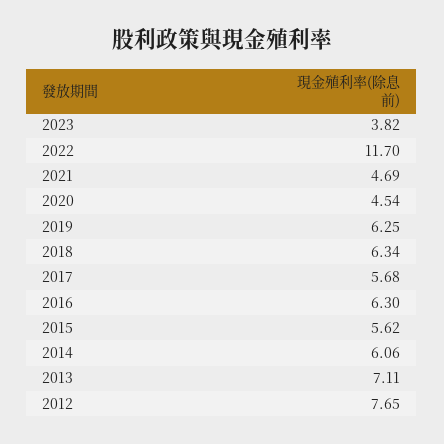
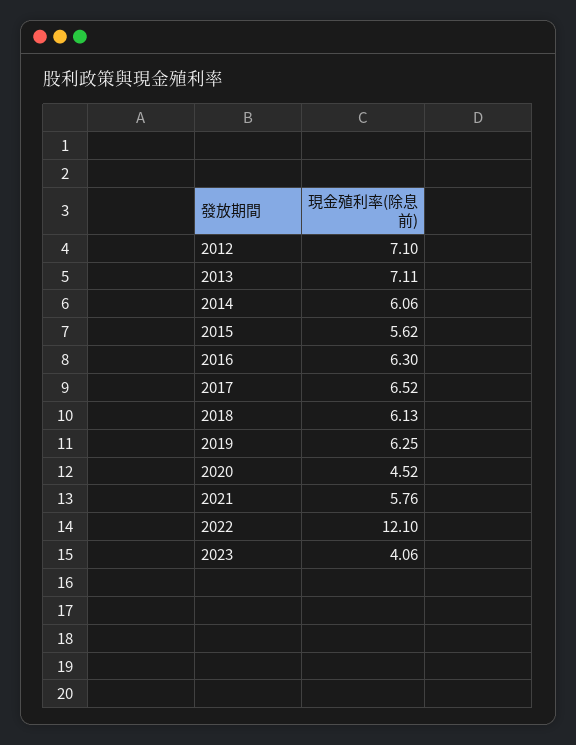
  {
-   "2023": 3.82,
+   "2023": 4.06,
-   "2022": 11.7,
+   "2022": 12.1,
-   "2021": 4.69,
+   "2021": 5.76,
-   "2020": 4.54,
+   "2020": 4.52,
    "2019": 6.25,
-   "2018": 6.34,
+   "2018": 6.13,
-   "2017": 5.68,
+   "2017": 6.52,
    "2016": 6.3,
    "2015": 5.62,
    "2014": 6.06,
    "2013": 7.11,
-   "2012": 7.65
+   "2012": 7.1
  }

